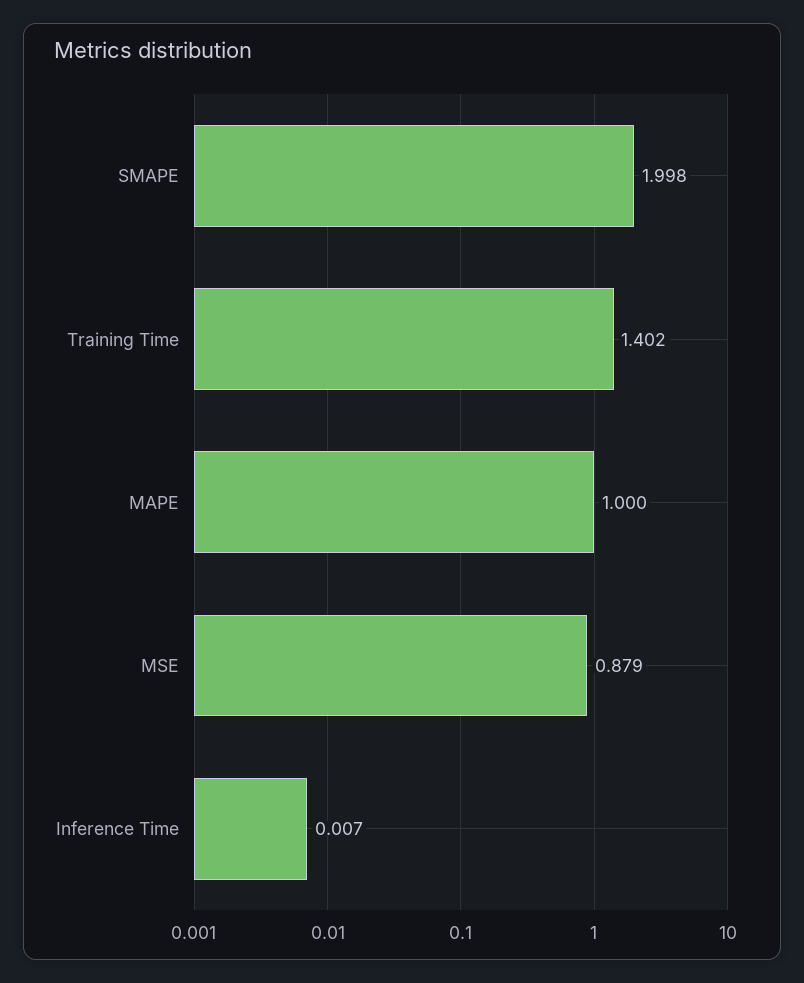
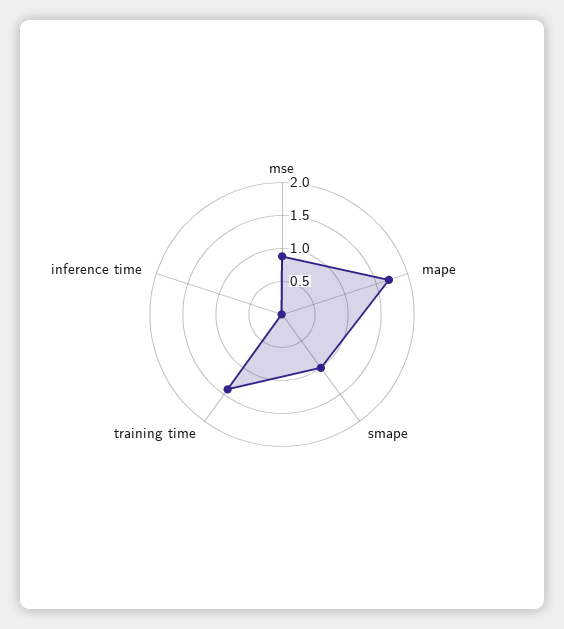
  {
-   "SMAPE": 1.998,
+   "SMAPE": 1,
    "Training Time": 1.402,
-   "MAPE": 1,
+   "MAPE": 1.75,
    "MSE": 0.879,
    "Inference Time": 0.007
  }

